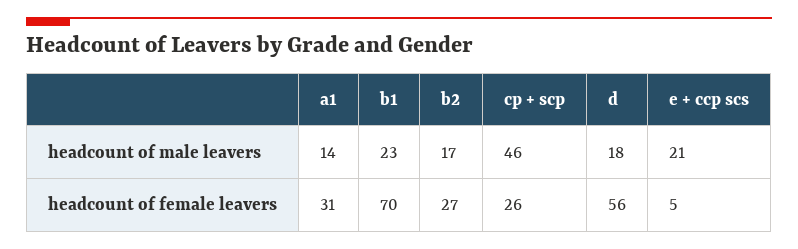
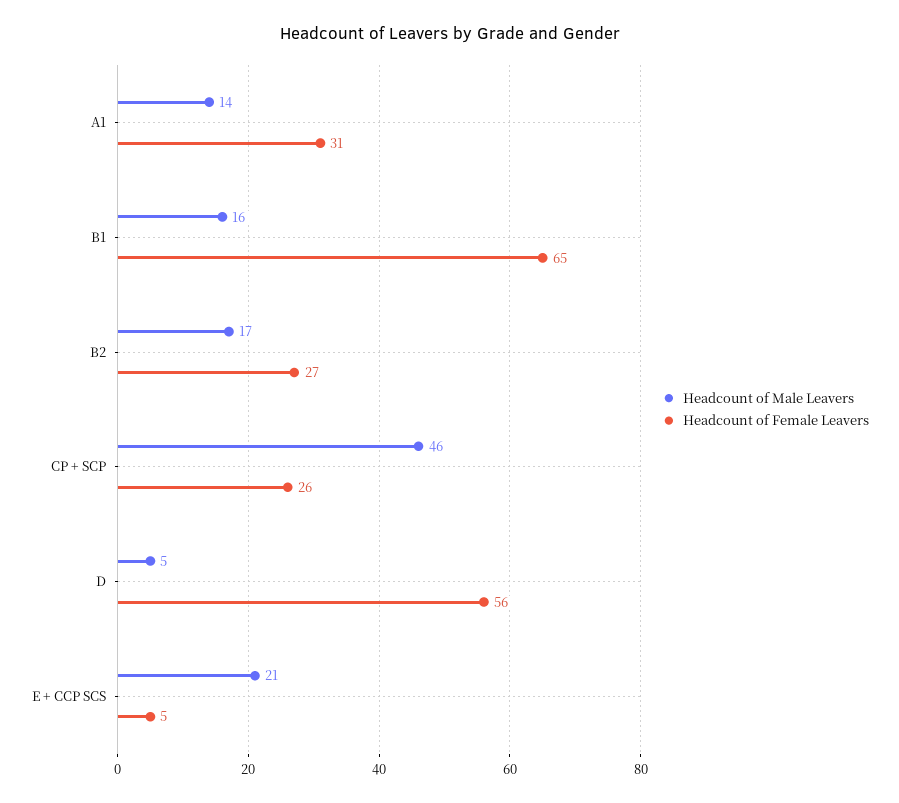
  {
    "headcount of male leavers": {
      "a1": 14,
-     "b1": 23,
+     "b1": 16,
      "b2": 17,
      "cp + scp": 46,
-     "d": 18,
+     "d": 5,
      "e + ccp scs": 21
    },
    "headcount of female leavers": {
      "a1": 31,
-     "b1": 70,
+     "b1": 65,
      "b2": 27,
      "cp + scp": 26,
      "d": 56,
      "e + ccp scs": 5
    }
  }

